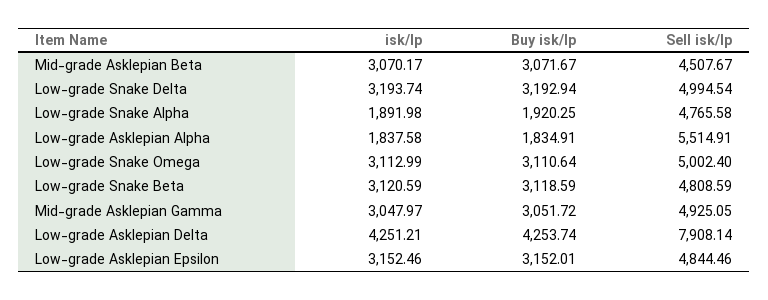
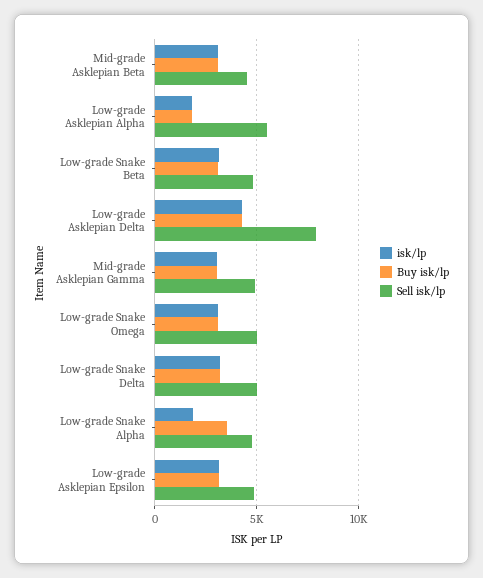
  {
    "isk/lp": {
      "Mid-grade Asklepian Beta": 3070.17,
      "Low-grade Snake Delta": 3193.74,
      "Low-grade Snake Alpha": 1891.98,
      "Low-grade Asklepian Alpha": 1837.58,
      "Low-grade Snake Omega": 3112.99,
      "Low-grade Snake Beta": 3120.59,
      "Mid-grade Asklepian Gamma": 3047.97,
      "Low-grade Asklepian Delta": 4251.21,
      "Low-grade Asklepian Epsilon": 3152.46
    },
    "Buy isk/lp": {
      "Mid-grade Asklepian Beta": 3071.67,
      "Low-grade Snake Delta": 3192.94,
-     "Low-grade Snake Alpha": 1920.25,
+     "Low-grade Snake Alpha": 3500,
      "Low-grade Asklepian Alpha": 1834.91,
      "Low-grade Snake Omega": 3110.64,
      "Low-grade Snake Beta": 3118.59,
      "Mid-grade Asklepian Gamma": 3051.72,
      "Low-grade Asklepian Delta": 4253.74,
      "Low-grade Asklepian Epsilon": 3152.01
    },
    "Sell isk/lp": {
      "Mid-grade Asklepian Beta": 4507.67,
      "Low-grade Snake Delta": 4994.54,
      "Low-grade Snake Alpha": 4765.58,
      "Low-grade Asklepian Alpha": 5514.91,
      "Low-grade Snake Omega": 5002.4,
      "Low-grade Snake Beta": 4808.59,
      "Mid-grade Asklepian Gamma": 4925.05,
      "Low-grade Asklepian Delta": 7908.14,
      "Low-grade Asklepian Epsilon": 4844.46
    }
  }

